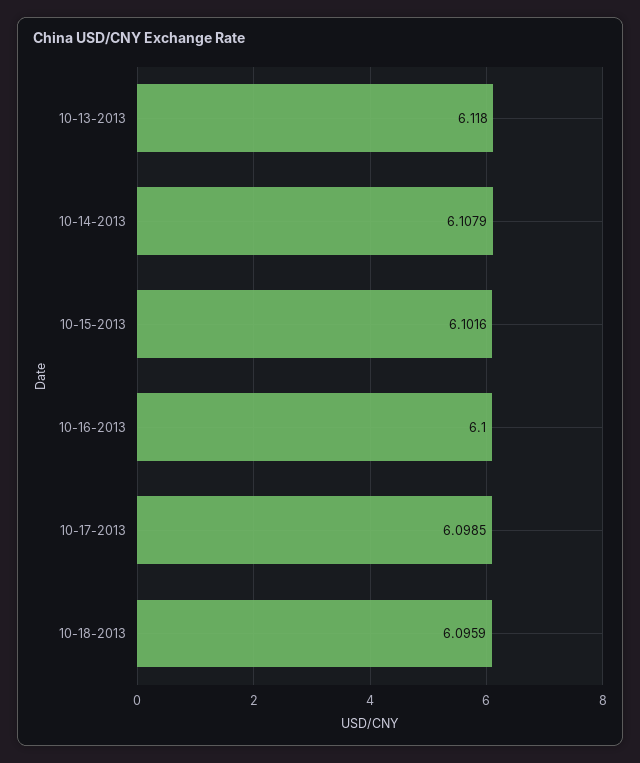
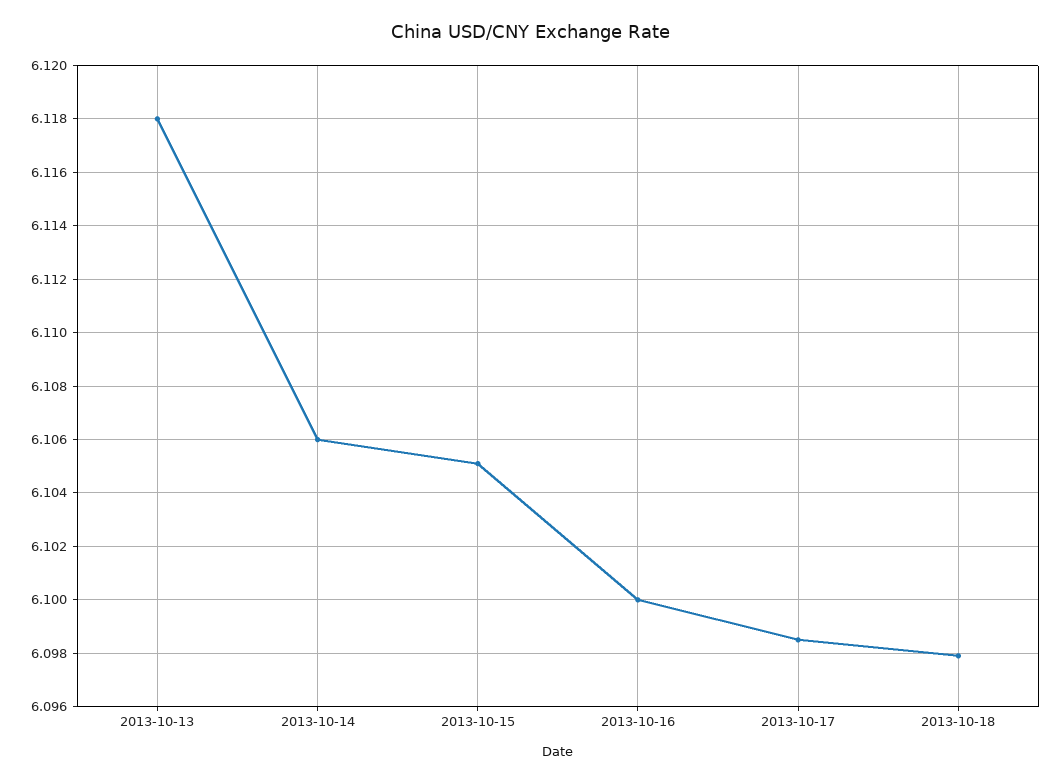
  {
    "10-13-2013": 6.118,
-   "10-14-2013": 6.1079,
+   "10-14-2013": 6.106,
-   "10-15-2013": 6.1016,
+   "10-15-2013": 6.105,
    "10-16-2013": 6.1,
    "10-17-2013": 6.0985,
-   "10-18-2013": 6.0959
+   "10-18-2013": 6.098
  }

